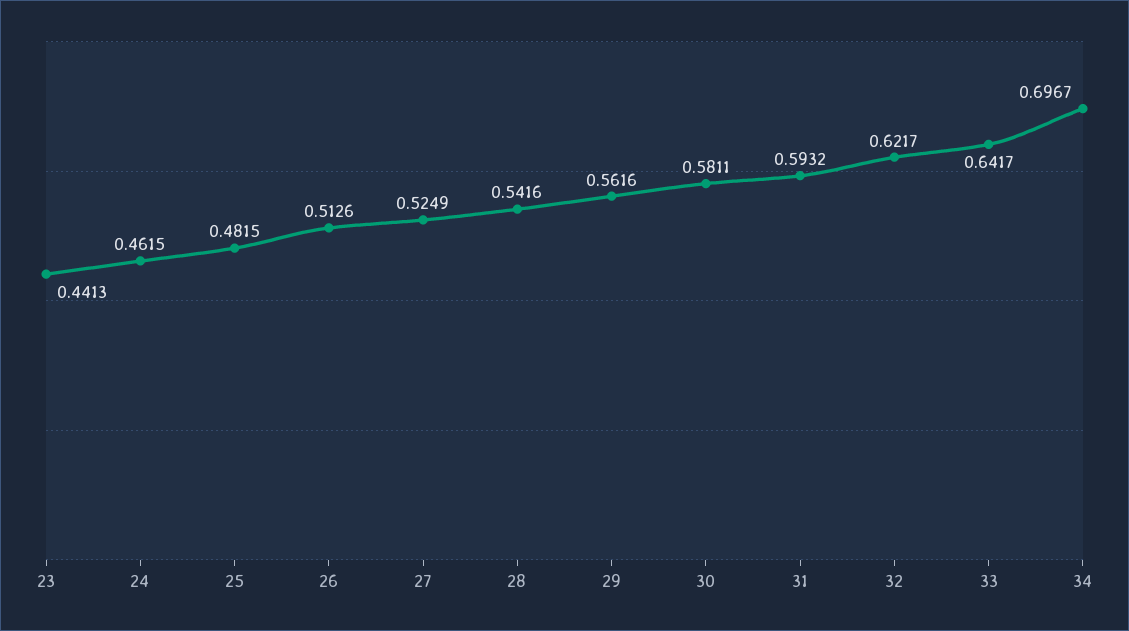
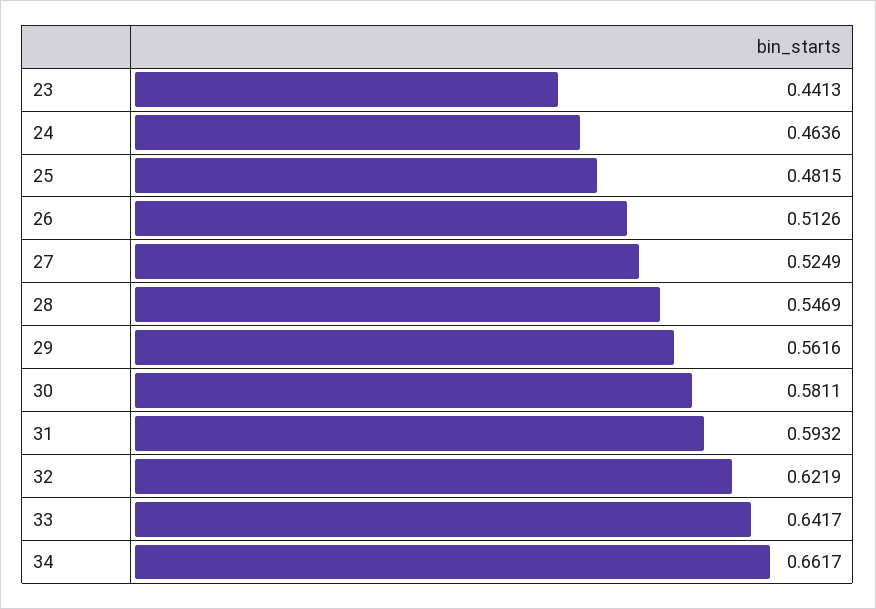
  {
    "23": 0.4413,
-   "24": 0.4615,
+   "24": 0.4636,
    "25": 0.4815,
    "26": 0.5126,
    "27": 0.5249,
-   "28": 0.5416,
+   "28": 0.5469,
    "29": 0.5616,
    "30": 0.5811,
    "31": 0.5932,
-   "32": 0.6217,
+   "32": 0.6219,
    "33": 0.6417,
-   "34": 0.6967
+   "34": 0.6617
  }

